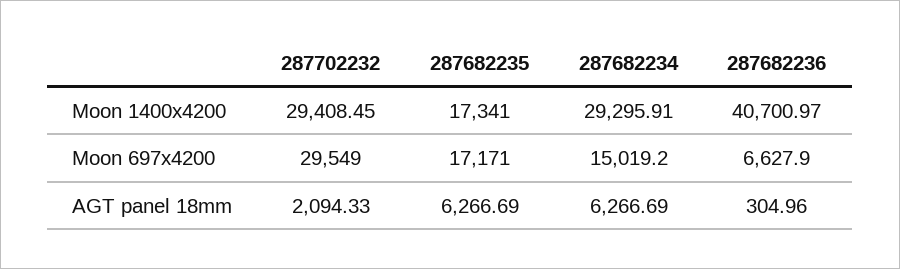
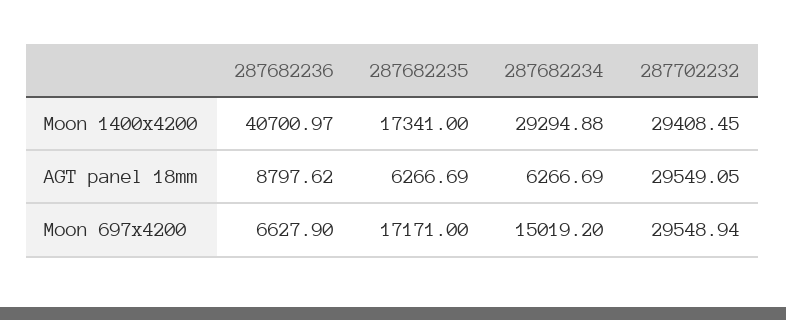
  {
    "287702232": {
      "Moon 1400x4200": 29408.45,
-     "Moon 697x4200": 29549,
+     "Moon 697x4200": 29548.94,
-     "AGT panel 18mm": 2094.33
+     "AGT panel 18mm": 29549.05
    },
    "287682235": {
      "Moon 1400x4200": 17341,
      "Moon 697x4200": 17171,
      "AGT panel 18mm": 6266.69
    },
    "287682234": {
-     "Moon 1400x4200": 29295.91,
+     "Moon 1400x4200": 29294.88,
      "Moon 697x4200": 15019.2,
      "AGT panel 18mm": 6266.69
    },
    "287682236": {
      "Moon 1400x4200": 40700.97,
      "Moon 697x4200": 6627.9,
-     "AGT panel 18mm": 304.96
+     "AGT panel 18mm": 8797.62
    }
  }

